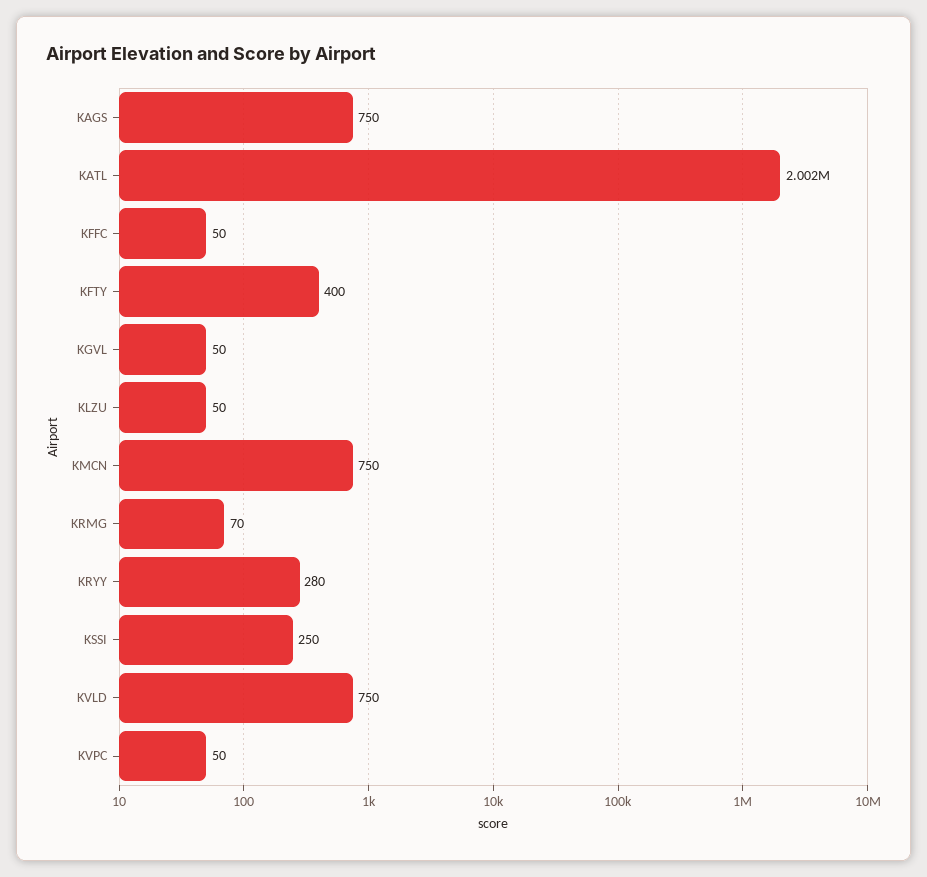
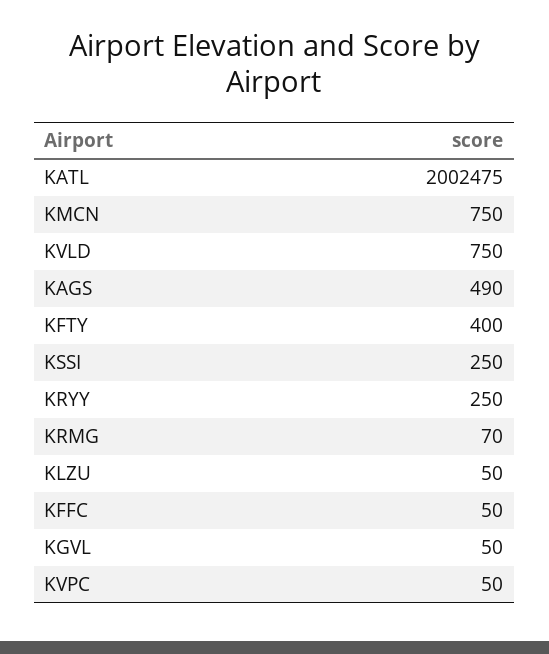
  {
-   "KAGS": 750,
+   "KAGS": 490,
    "KATL": 2002475,
    "KFFC": 50,
    "KFTY": 400,
    "KGVL": 50,
    "KLZU": 50,
    "KMCN": 750,
    "KRMG": 70,
-   "KRYY": 280,
+   "KRYY": 250,
    "KSSI": 250,
    "KVLD": 750,
    "KVPC": 50
  }

